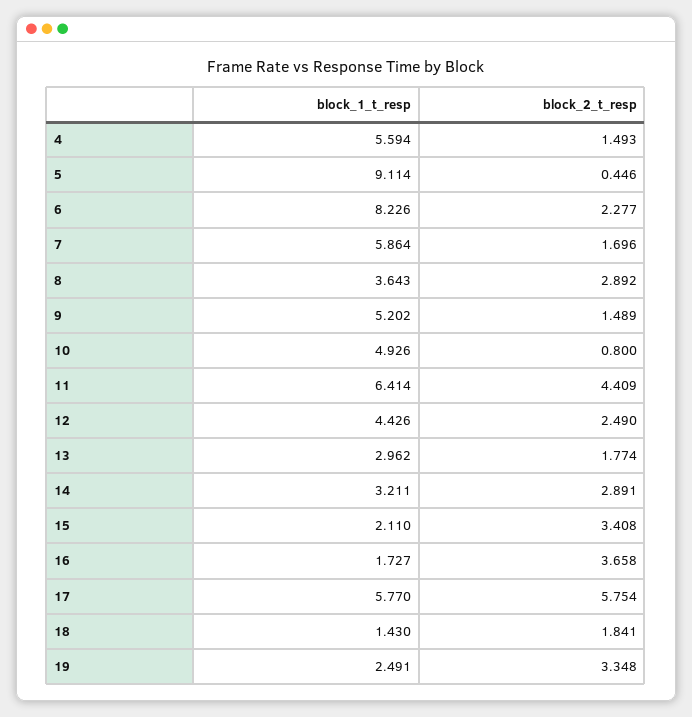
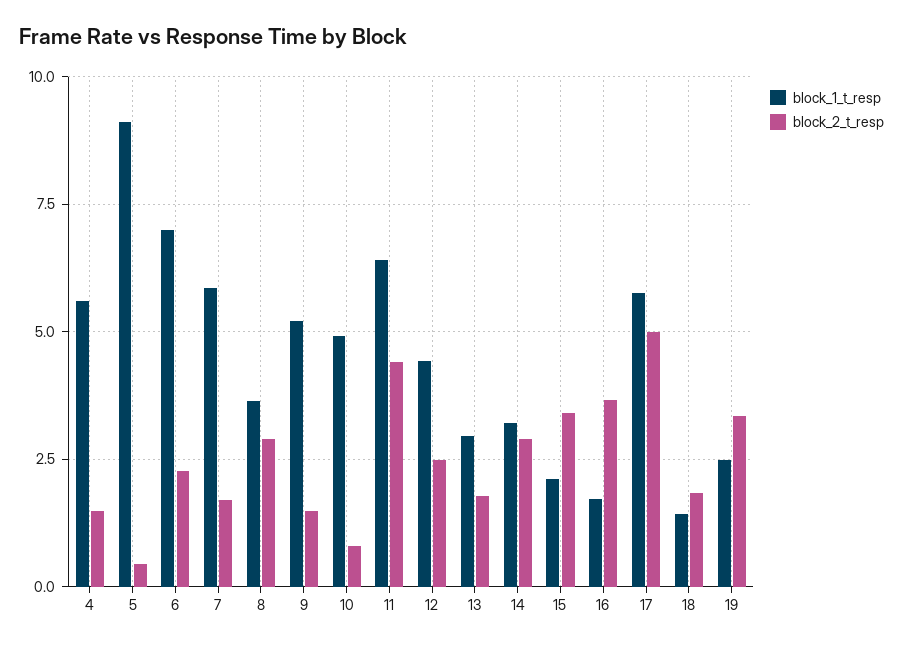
  {
    "block_1_t_resp": {
      "4": 5.594,
      "5": 9.114,
-     "6": 8.226,
+     "6": 7,
      "7": 5.864,
      "8": 3.643,
      "9": 5.202,
      "10": 4.926,
      "11": 6.414,
      "12": 4.426,
      "13": 2.962,
      "14": 3.211,
      "15": 2.11,
      "16": 1.727,
      "17": 5.77,
      "18": 1.43,
      "19": 2.491
    },
    "block_2_t_resp": {
      "4": 1.493,
      "5": 0.446,
      "6": 2.277,
      "7": 1.696,
      "8": 2.892,
      "9": 1.489,
      "10": 0.8,
      "11": 4.409,
      "12": 2.49,
      "13": 1.774,
      "14": 2.891,
      "15": 3.408,
      "16": 3.658,
-     "17": 5.754,
+     "17": 5,
      "18": 1.841,
      "19": 3.348
    }
  }

